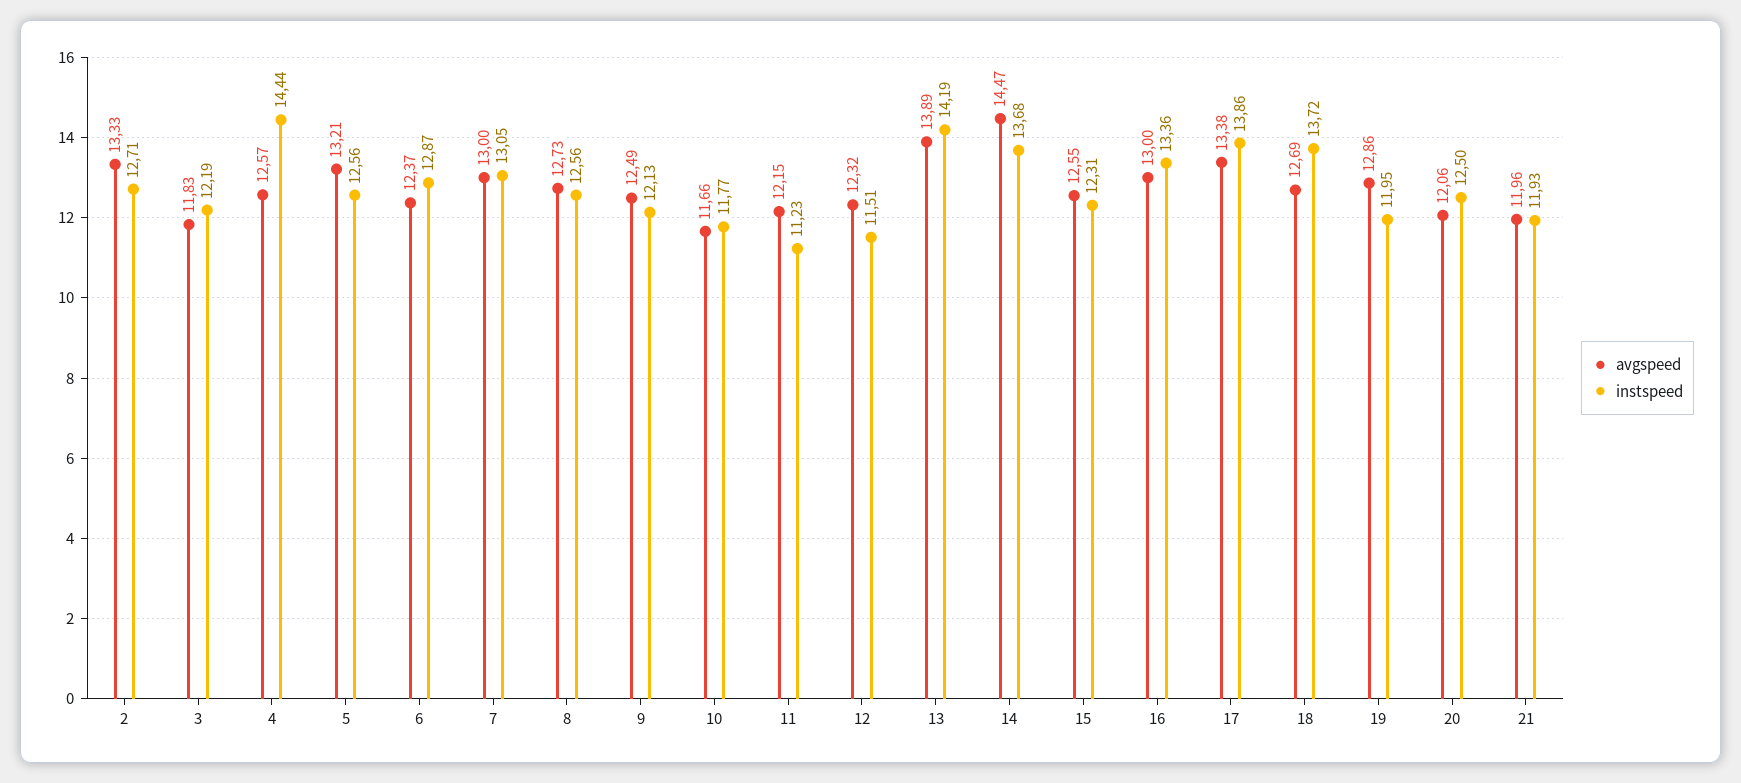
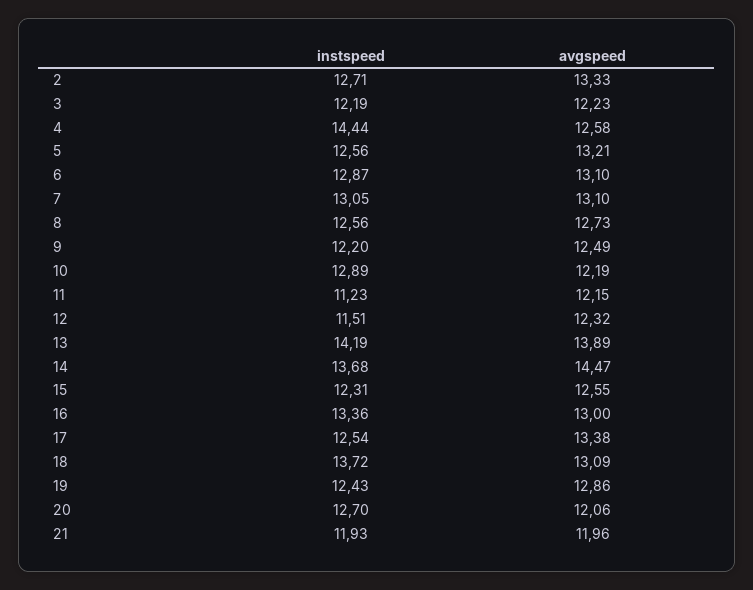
  {
    "avgspeed": {
      "2": 13.33,
-     "3": 11.83,
+     "3": 12.23,
-     "4": 12.57,
+     "4": 12.58,
      "5": 13.21,
-     "6": 12.37,
+     "6": 13.1,
-     "7": 13,
+     "7": 13.1,
      "8": 12.73,
      "9": 12.49,
-     "10": 11.66,
+     "10": 12.19,
      "11": 12.15,
      "12": 12.32,
      "13": 13.89,
      "14": 14.47,
      "15": 12.55,
      "16": 13,
      "17": 13.38,
-     "18": 12.69,
+     "18": 13.09,
      "19": 12.86,
      "20": 12.06,
      "21": 11.96
    },
    "instspeed": {
      "2": 12.71,
      "3": 12.19,
      "4": 14.44,
      "5": 12.56,
      "6": 12.87,
      "7": 13.05,
      "8": 12.56,
-     "9": 12.13,
+     "9": 12.2,
-     "10": 11.77,
+     "10": 12.89,
      "11": 11.23,
      "12": 11.51,
      "13": 14.19,
      "14": 13.68,
      "15": 12.31,
      "16": 13.36,
-     "17": 13.86,
+     "17": 12.54,
      "18": 13.72,
-     "19": 11.95,
+     "19": 12.43,
-     "20": 12.5,
+     "20": 12.7,
      "21": 11.93
    }
  }

